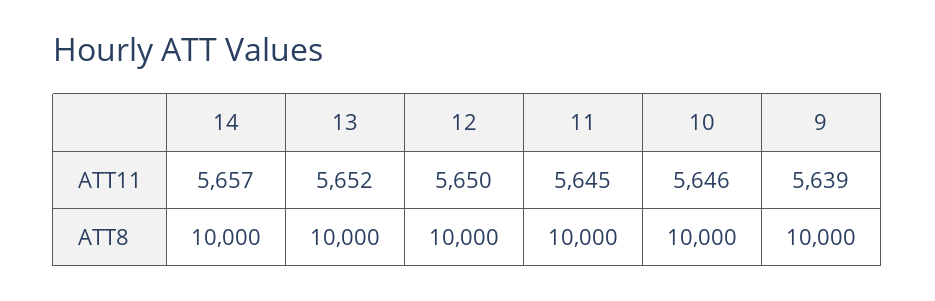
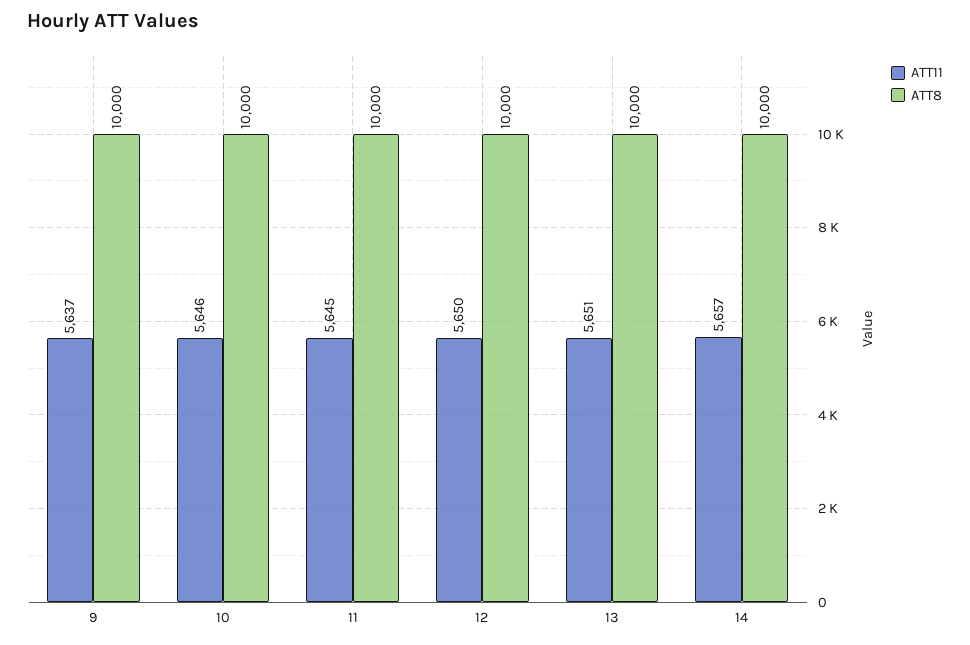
  {
    "ATT11": {
      "14": 5657,
-     "13": 5652,
+     "13": 5651,
      "12": 5650,
      "11": 5645,
      "10": 5646,
-     "9": 5639
+     "9": 5637
    },
    "ATT8": {
      "14": 10000,
      "13": 10000,
      "12": 10000,
      "11": 10000,
      "10": 10000,
      "9": 10000
    }
  }

